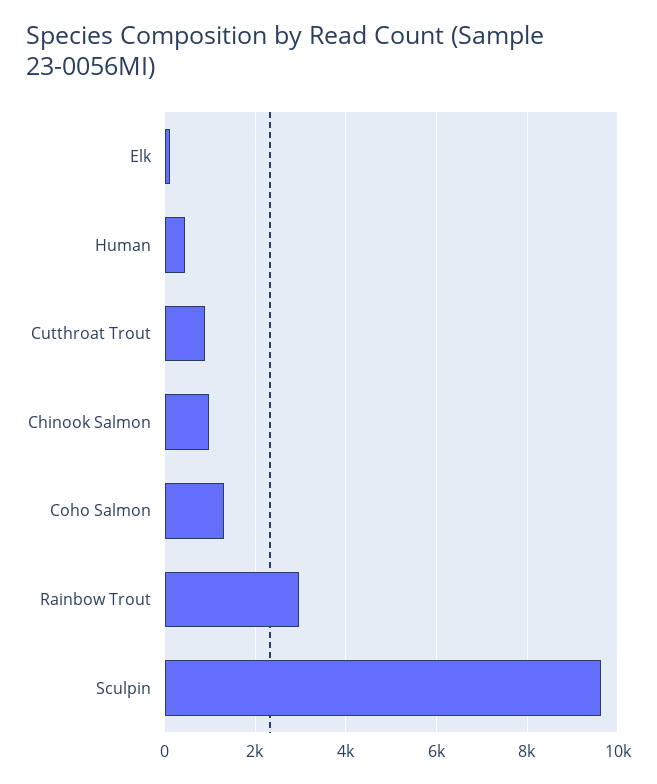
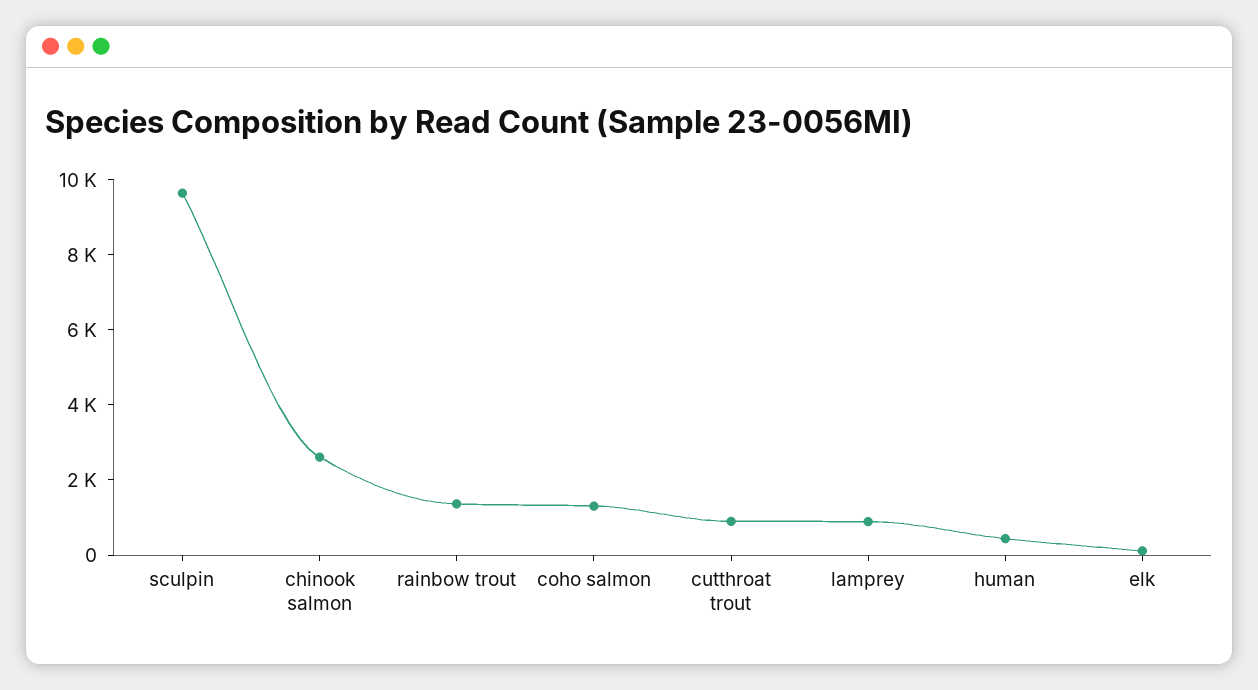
  {
    "Elk": 200,
    "Human": 400,
    "Cutthroat Trout": 800,
-   "Chinook Salmon": 1000,
+   "Chinook Salmon": 2500,
    "Coho Salmon": 1400,
-   "Rainbow Trout": 3000,
+   "Rainbow Trout": 1500,
-   "Sculpin": 9600
+   "Sculpin": 9600,
+   "lamprey": 1000
  }

